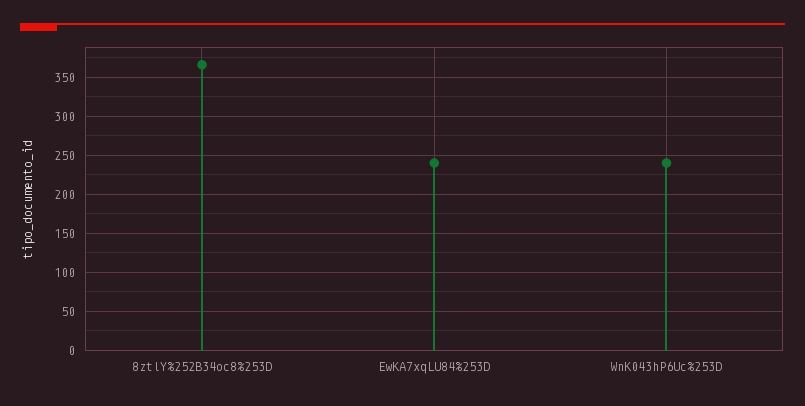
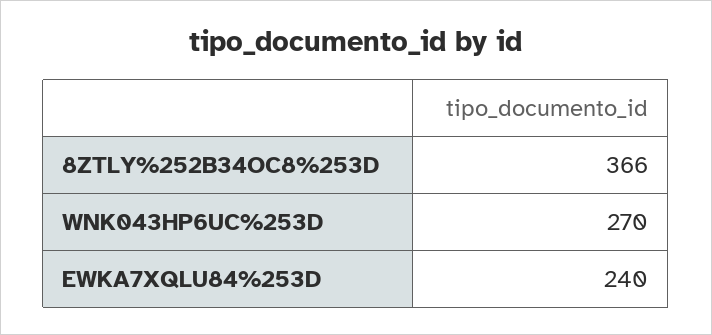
  {
    "8ztlY%252B34oc8%253D": 366,
    "EwKA7xqLU84%253D": 240,
-   "WnK043hP6Uc%253D": 240
+   "WnK043hP6Uc%253D": 270
  }

